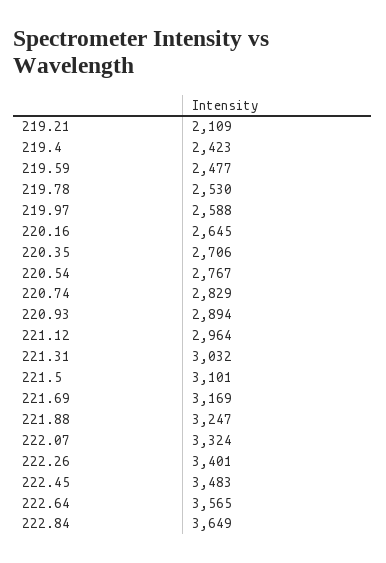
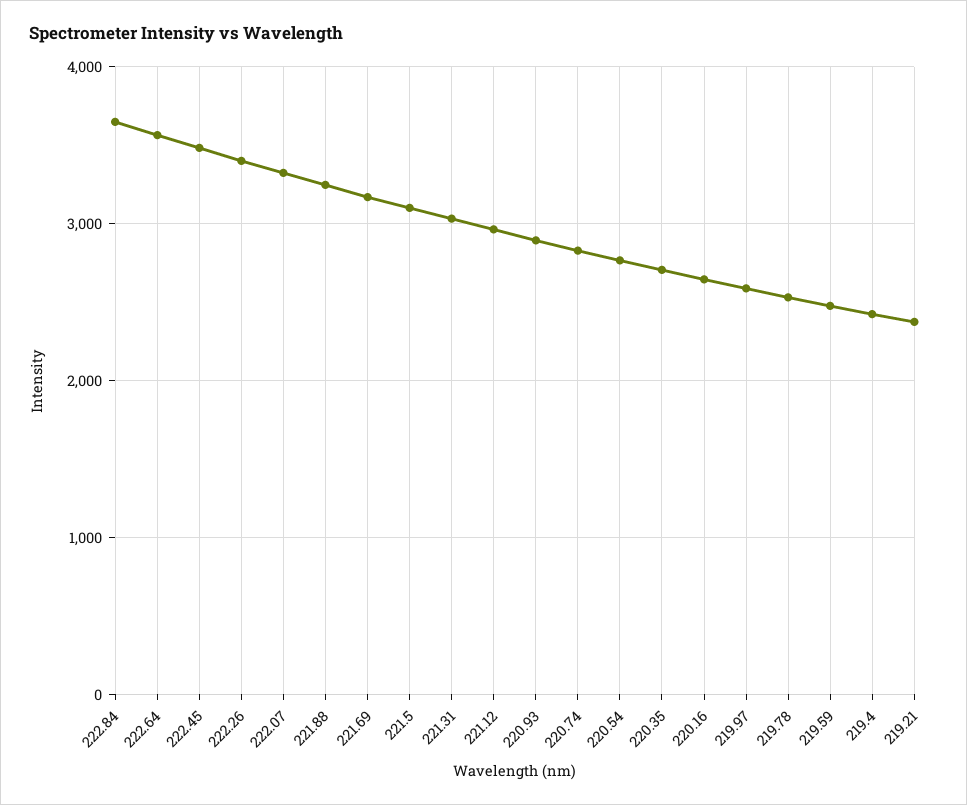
  {
-   "219.21": 2109,
+   "219.21": 2400,
    "219.4": 2423,
    "219.59": 2477,
    "219.78": 2530,
    "219.97": 2588,
    "220.16": 2645,
    "220.35": 2706,
    "220.54": 2767,
    "220.74": 2829,
    "220.93": 2894,
    "221.12": 2964,
    "221.31": 3032,
    "221.5": 3101,
    "221.69": 3169,
    "221.88": 3247,
    "222.07": 3324,
    "222.26": 3401,
    "222.45": 3483,
    "222.64": 3565,
    "222.84": 3649
  }

